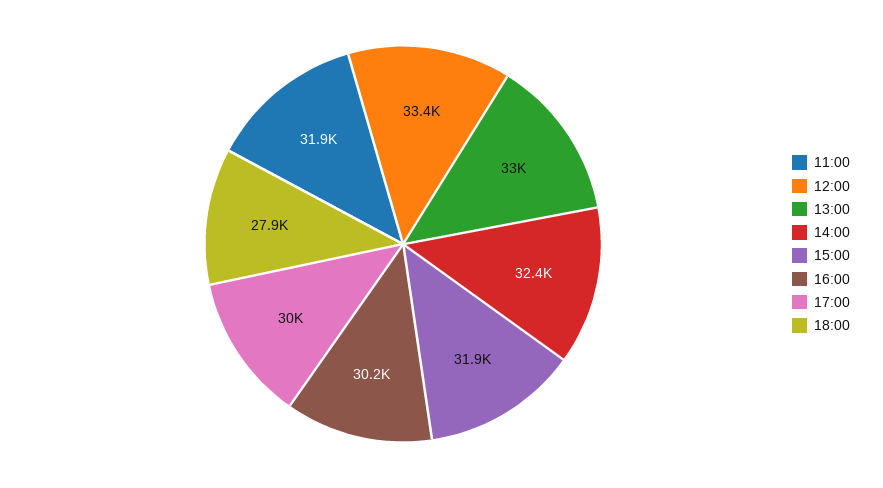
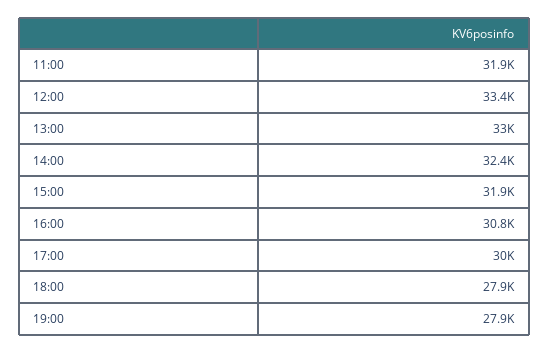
  {
    "11:00": 31900,
    "12:00": 33400,
    "13:00": 33000,
    "14:00": 32400,
    "15:00": 31900,
-   "16:00": 30200,
+   "16:00": 30800,
    "17:00": 30000,
-   "18:00": 27900
+   "18:00": 27900,
+   "19:00": 27900
  }

